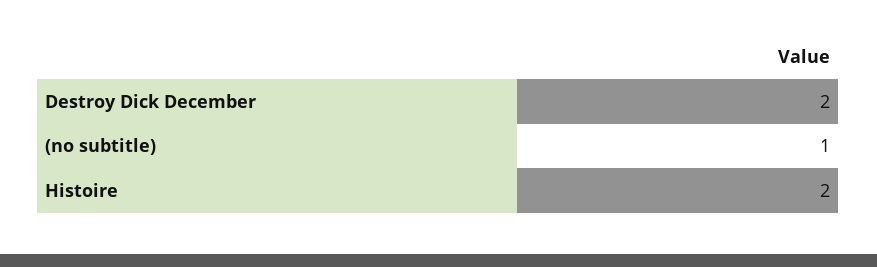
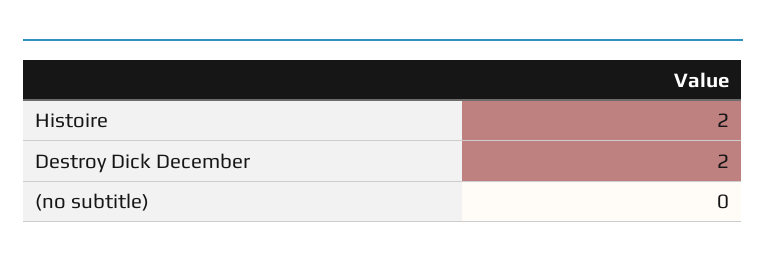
  {
    "Destroy Dick December": 2,
-   "(no subtitle)": 1,
+   "(no subtitle)": 0,
    "Histoire": 2
  }

